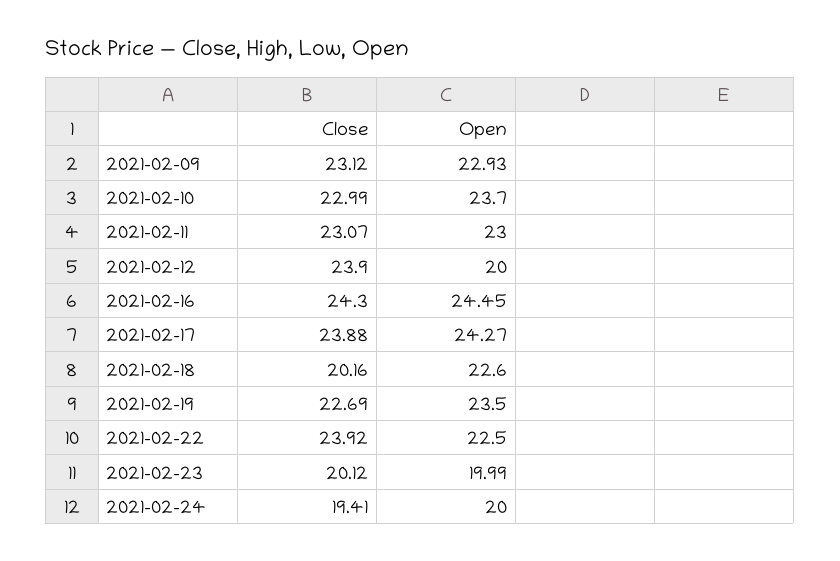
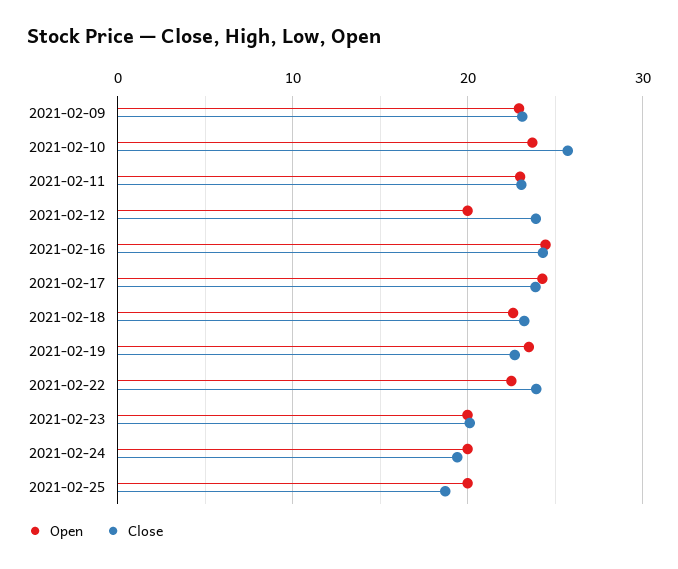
  {
    "Close": {
      "2021-02-09": 23.12,
-     "2021-02-10": 22.99,
+     "2021-02-10": 26,
      "2021-02-11": 23.07,
      "2021-02-12": 23.9,
      "2021-02-16": 24.3,
      "2021-02-17": 23.88,
-     "2021-02-18": 20.16,
+     "2021-02-18": 23,
      "2021-02-19": 22.69,
      "2021-02-22": 23.92,
      "2021-02-23": 20.12,
-     "2021-02-24": 19.41
+     "2021-02-24": 19.41,
+     "2021-02-25": 19
    },
    "Open": {
      "2021-02-09": 22.93,
      "2021-02-10": 23.7,
      "2021-02-11": 23,
      "2021-02-12": 20,
      "2021-02-16": 24.45,
      "2021-02-17": 24.27,
      "2021-02-18": 22.6,
      "2021-02-19": 23.5,
      "2021-02-22": 22.5,
      "2021-02-23": 19.99,
-     "2021-02-24": 20
+     "2021-02-24": 20,
+     "2021-02-25": 20
    }
  }

